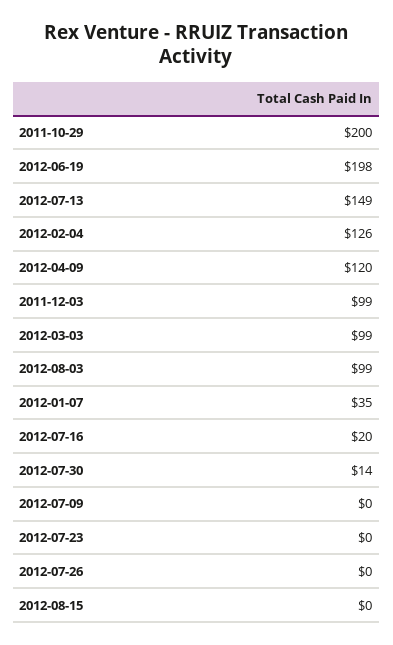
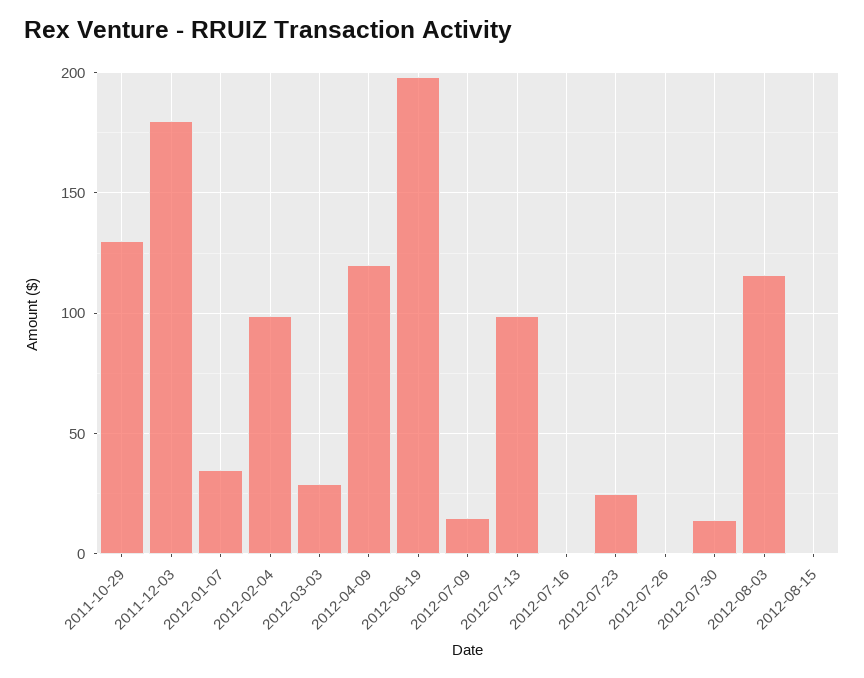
  {
-   "2011-10-29": 200,
+   "2011-10-29": 130,
    "2012-06-19": 198,
-   "2012-07-13": 149,
+   "2012-07-13": 100,
-   "2012-02-04": 126,
+   "2012-02-04": 100,
    "2012-04-09": 120,
-   "2011-12-03": 99,
+   "2011-12-03": 180,
-   "2012-03-03": 99,
+   "2012-03-03": 30,
-   "2012-08-03": 99,
+   "2012-08-03": 115,
    "2012-01-07": 35,
-   "2012-07-16": 20,
+   "2012-07-16": 0,
    "2012-07-30": 14,
-   "2012-07-09": 0,
+   "2012-07-09": 15,
-   "2012-07-23": 0,
+   "2012-07-23": 25,
    "2012-07-26": 0,
    "2012-08-15": 0
  }

